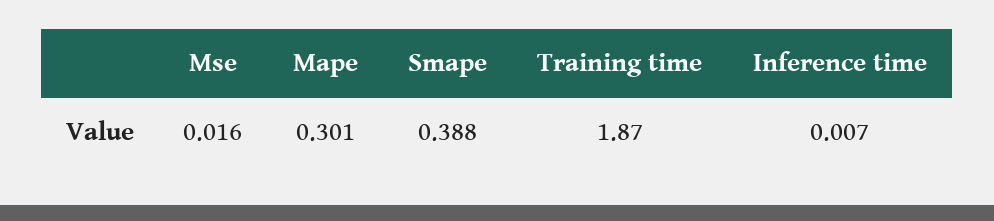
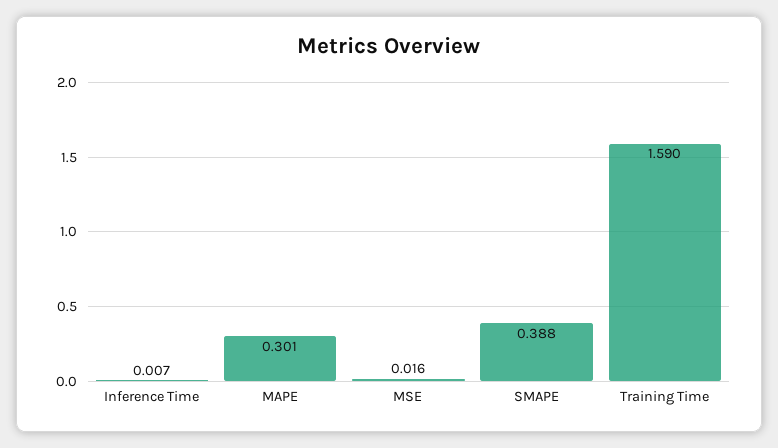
  {
    "Mse": 0.016,
    "Mape": 0.301,
    "Smape": 0.388,
-   "Training time": 1.87,
+   "Training time": 1.59,
    "Inference time": 0.007
  }

